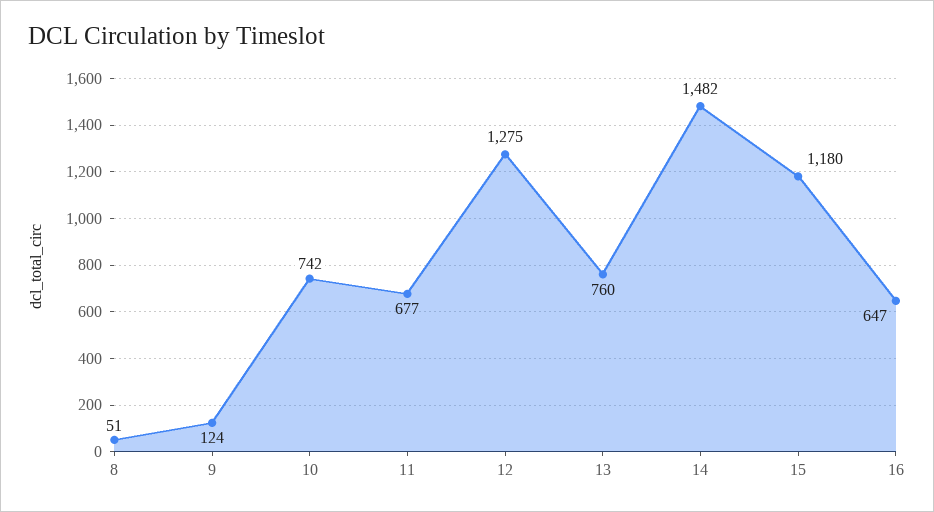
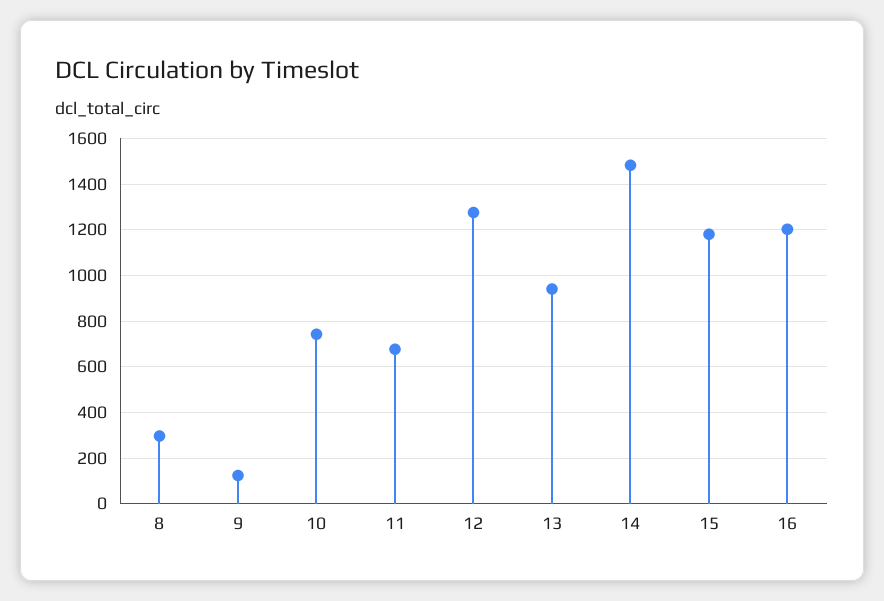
  {
-   "8": 51,
+   "8": 300,
    "9": 124,
    "10": 742,
    "11": 677,
    "12": 1275,
-   "13": 760,
+   "13": 950,
    "14": 1482,
    "15": 1180,
-   "16": 647
+   "16": 1200
  }

